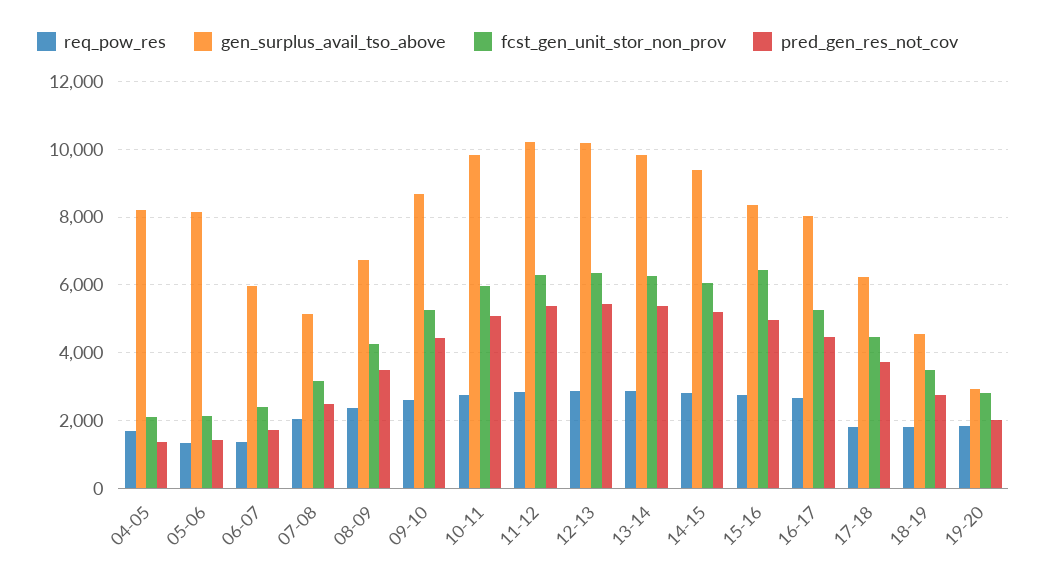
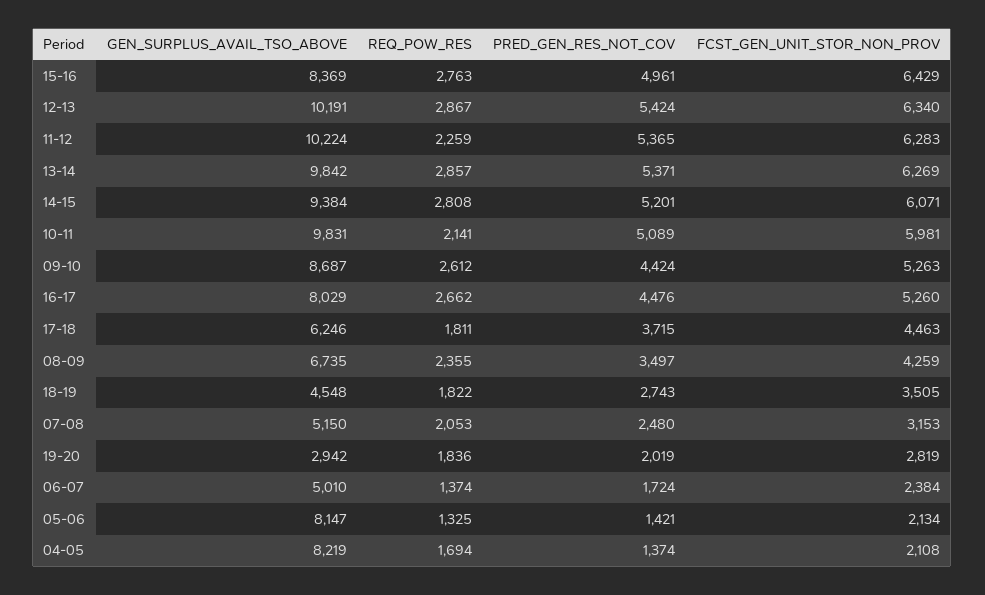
  {
    "req_pow_res": {
      "04-05": 1694,
      "05-06": 1325,
      "06-07": 1374,
      "07-08": 2053,
      "08-09": 2355,
      "09-10": 2612,
-     "10-11": 2800,
+     "10-11": 2141,
-     "11-12": 2800,
+     "11-12": 2259,
      "12-13": 2867,
      "13-14": 2857,
      "14-15": 2808,
      "15-16": 2763,
      "16-17": 2662,
      "17-18": 1811,
      "18-19": 1822,
      "19-20": 1836
    },
    "gen_surplus_avail_tso_above": {
      "04-05": 8219,
      "05-06": 8147,
-     "06-07": 6000,
+     "06-07": 5010,
      "07-08": 5150,
      "08-09": 6735,
      "09-10": 8687,
      "10-11": 9831,
      "11-12": 10224,
      "12-13": 10191,
      "13-14": 9842,
      "14-15": 9384,
      "15-16": 8369,
      "16-17": 8029,
      "17-18": 6246,
      "18-19": 4548,
      "19-20": 2942
    },
    "fcst_gen_unit_stor_non_prov": {
      "04-05": 2108,
      "05-06": 2134,
      "06-07": 2384,
      "07-08": 3153,
      "08-09": 4259,
      "09-10": 5263,
      "10-11": 5981,
      "11-12": 6283,
      "12-13": 6340,
      "13-14": 6269,
      "14-15": 6071,
      "15-16": 6429,
      "16-17": 5260,
      "17-18": 4463,
      "18-19": 3505,
      "19-20": 2819
    },
    "pred_gen_res_not_cov": {
      "04-05": 1374,
      "05-06": 1421,
      "06-07": 1724,
      "07-08": 2480,
      "08-09": 3497,
      "09-10": 4424,
      "10-11": 5089,
      "11-12": 5365,
      "12-13": 5424,
      "13-14": 5371,
      "14-15": 5201,
      "15-16": 4961,
      "16-17": 4476,
      "17-18": 3715,
      "18-19": 2743,
      "19-20": 2019
    }
  }

